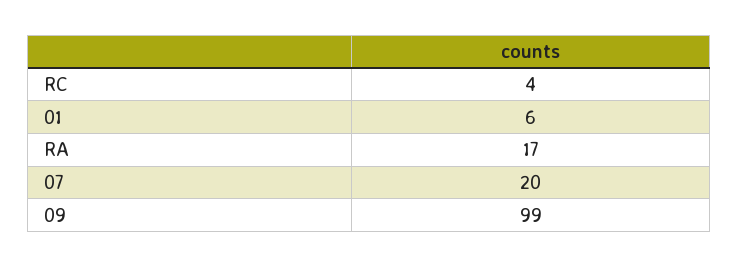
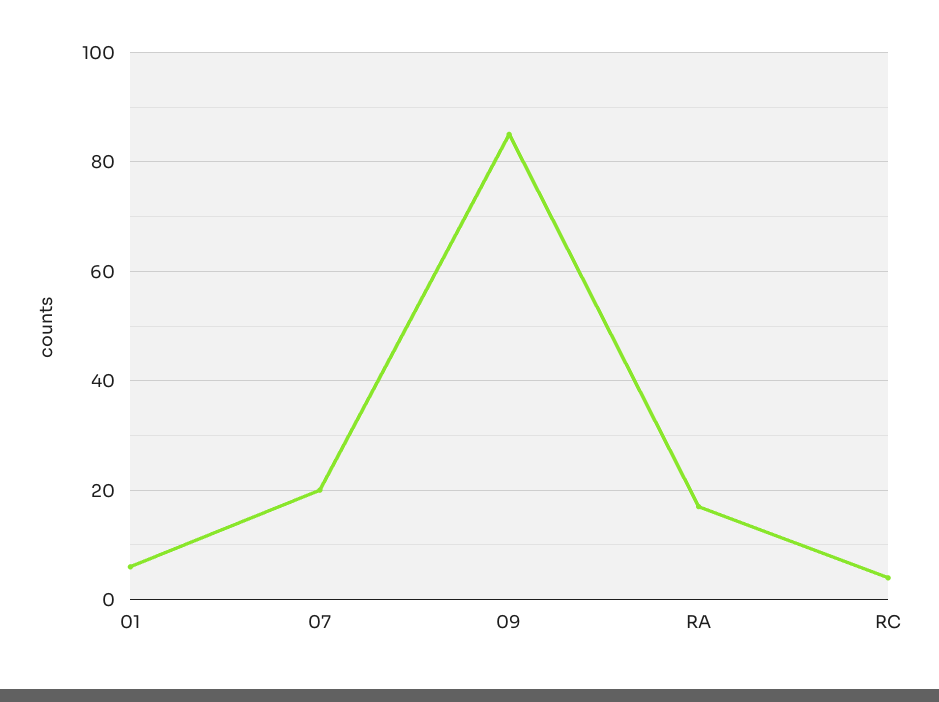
  {
    "RC": 4,
    "01": 6,
    "RA": 17,
    "07": 20,
-   "09": 99
+   "09": 85
  }

